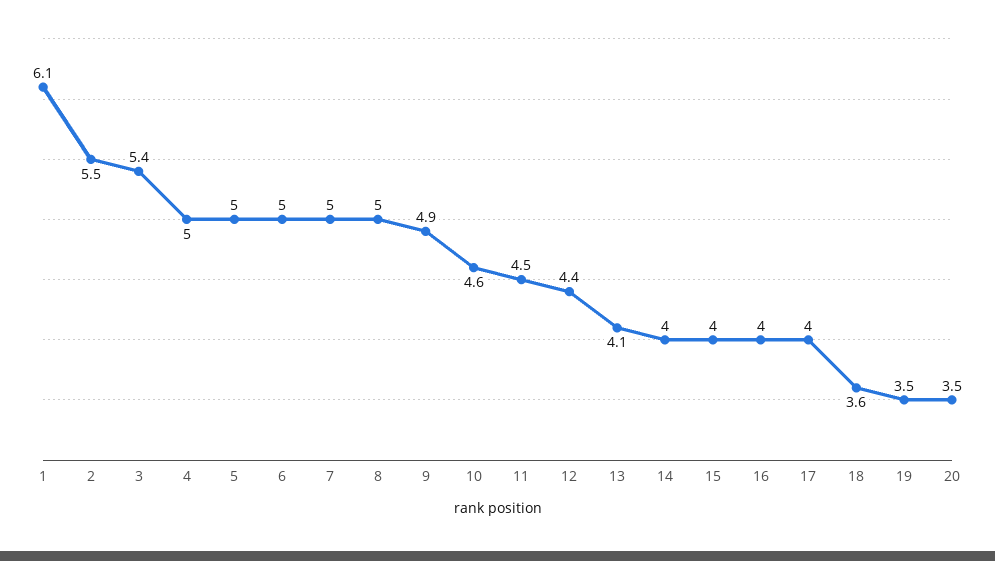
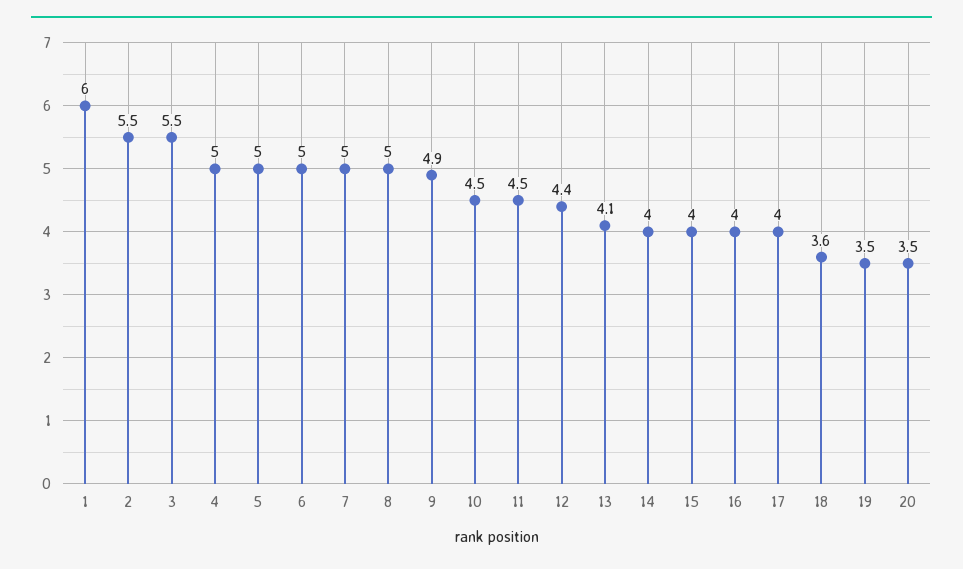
  {
-   "1": 6.1,
+   "1": 6,
    "2": 5.5,
-   "3": 5.4,
+   "3": 5.5,
    "4": 5,
    "5": 5,
    "6": 5,
    "7": 5,
    "8": 5,
    "9": 4.9,
-   "10": 4.6,
+   "10": 4.5,
    "11": 4.5,
    "12": 4.4,
    "13": 4.1,
    "14": 4,
    "15": 4,
    "16": 4,
    "17": 4,
    "18": 3.6,
    "19": 3.5,
    "20": 3.5
  }

